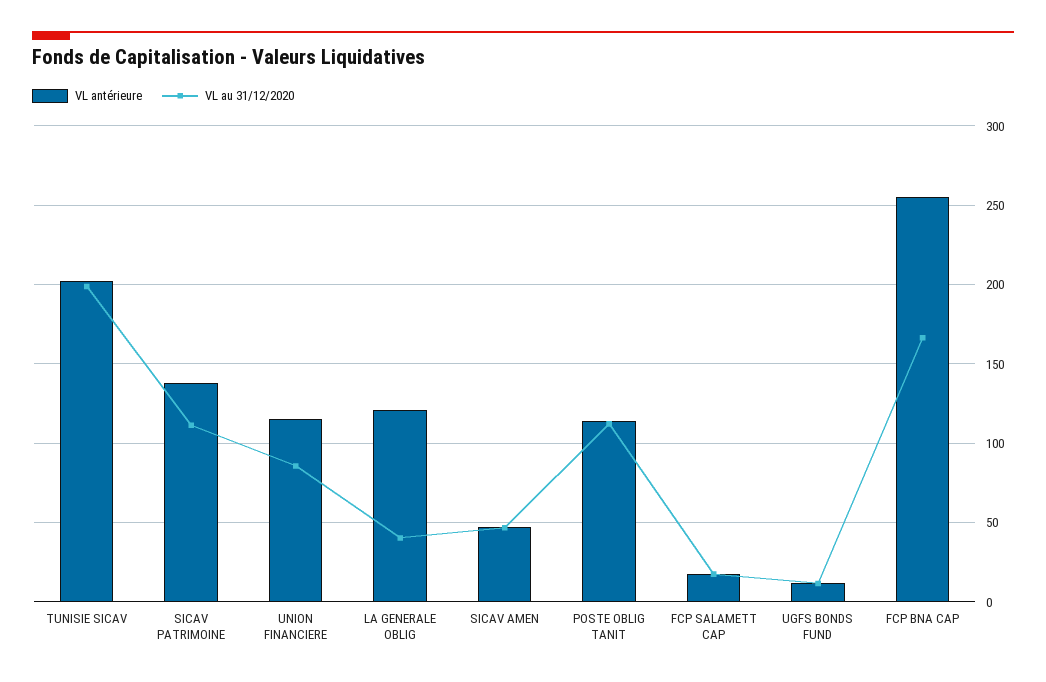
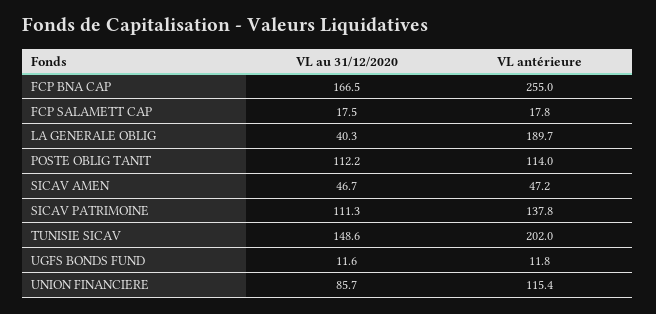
  {
    "VL antérieure": {
      "TUNISIE SICAV": 202,
      "SICAV PATRIMOINE": 137.8,
      "UNION FINANCIERE": 115.4,
-     "LA GENERALE OBLIG": 120,
+     "LA GENERALE OBLIG": 189.7,
      "SICAV AMEN": 47.2,
      "POSTE OBLIG TANIT": 114,
      "FCP SALAMETT CAP": 17.8,
      "UGFS BONDS FUND": 11.8,
      "FCP BNA CAP": 255
    },
    "VL au 31/12/2020": {
-     "TUNISIE SICAV": 200,
+     "TUNISIE SICAV": 148.6,
      "SICAV PATRIMOINE": 111.3,
      "UNION FINANCIERE": 85.7,
      "LA GENERALE OBLIG": 40.3,
      "SICAV AMEN": 46.7,
      "POSTE OBLIG TANIT": 112.2,
      "FCP SALAMETT CAP": 17.5,
      "UGFS BONDS FUND": 11.6,
      "FCP BNA CAP": 166.5
    }
  }

